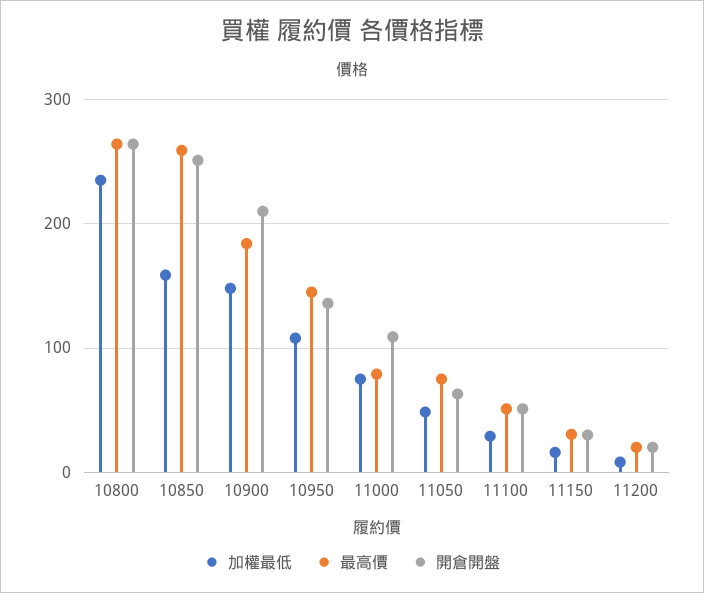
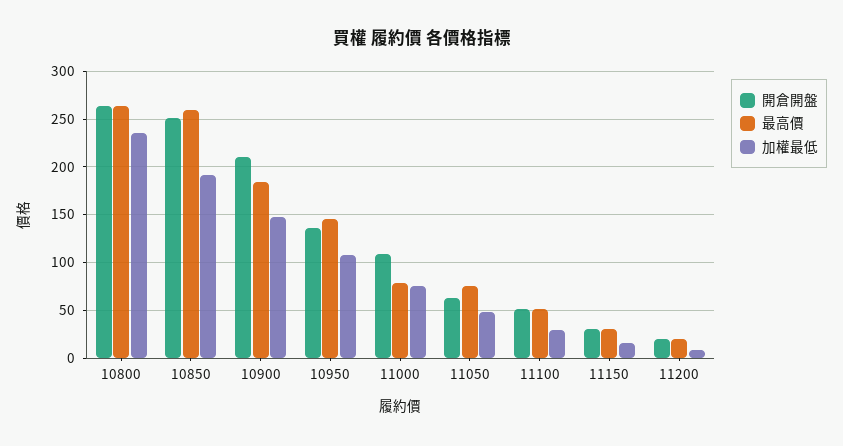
  {
    "加權最低": {
      "10800": 240,
-     "10850": 160,
+     "10850": 190,
      "10900": 150,
      "10950": 110,
      "11000": 80,
      "11050": 50,
      "11100": 30,
      "11150": 20,
      "11200": 10
    },
    "最高價": {
      "10800": 260,
      "10850": 260,
      "10900": 180,
      "10950": 150,
      "11000": 80,
      "11050": 80,
      "11100": 50,
      "11150": 30,
      "11200": 20
    },
    "開倉開盤": {
      "10800": 260,
      "10850": 250,
      "10900": 210,
      "10950": 140,
      "11000": 110,
      "11050": 60,
      "11100": 50,
      "11150": 30,
      "11200": 20
    }
  }

